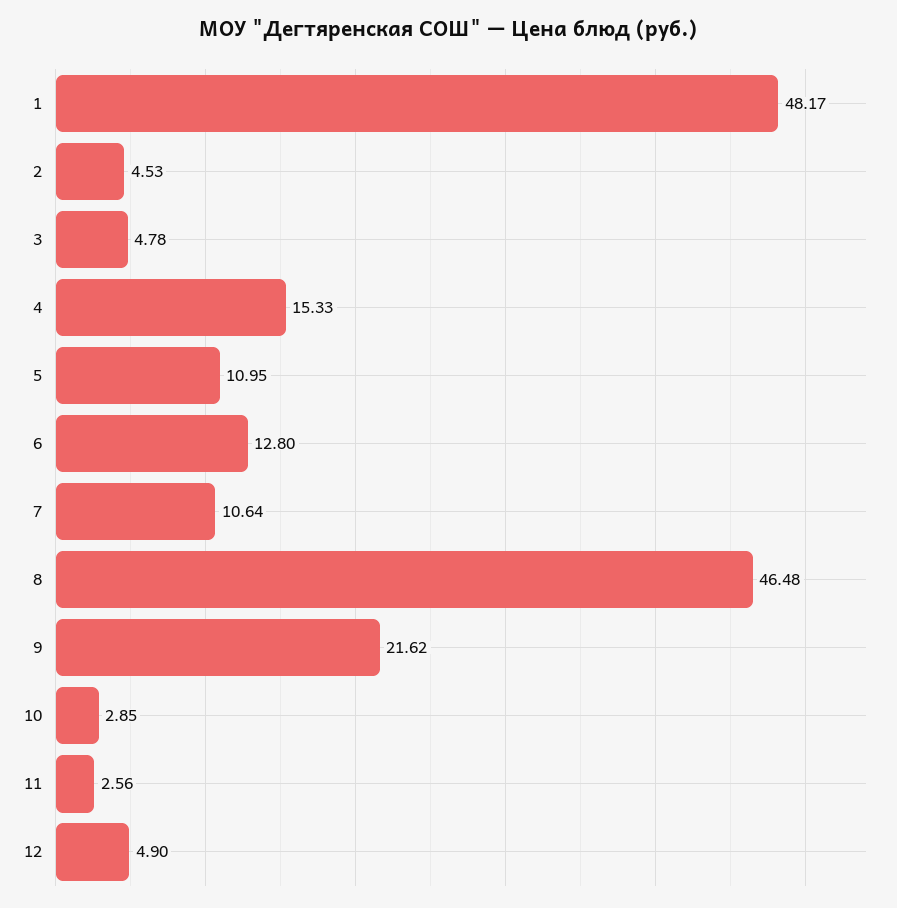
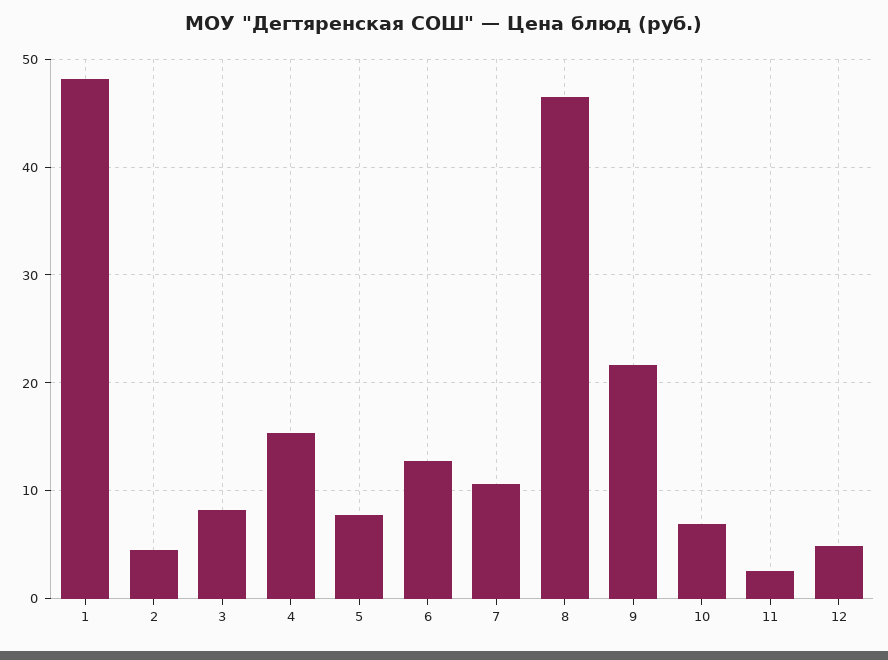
  {
    "1": 48.17,
    "2": 4.53,
-   "3": 4.78,
+   "3": 8,
    "4": 15.33,
-   "5": 10.95,
+   "5": 8,
    "6": 12.8,
    "7": 10.64,
    "8": 46.48,
    "9": 21.62,
-   "10": 2.85,
+   "10": 7,
    "11": 2.56,
    "12": 4.9
  }

